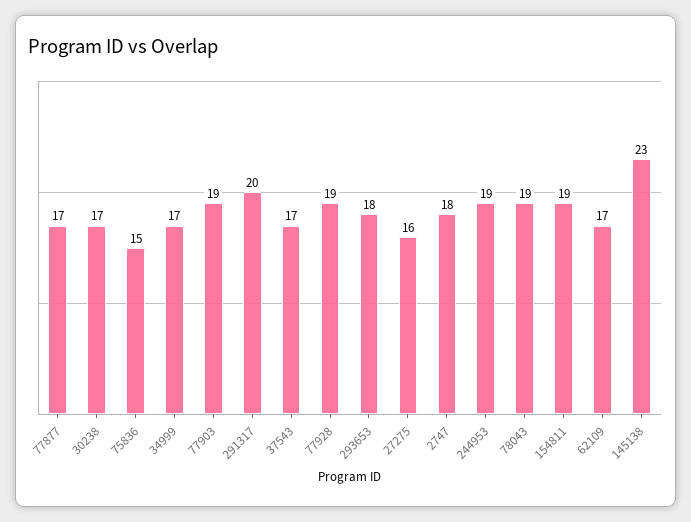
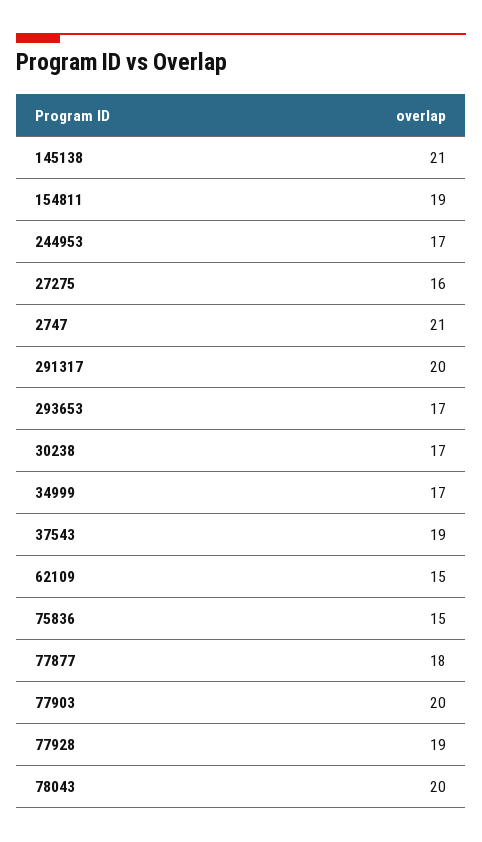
  {
-   "77877": 17,
+   "77877": 18,
    "30238": 17,
    "75836": 15,
    "34999": 17,
-   "77903": 19,
+   "77903": 20,
    "291317": 20,
-   "37543": 17,
+   "37543": 19,
    "77928": 19,
-   "293653": 18,
+   "293653": 17,
    "27275": 16,
-   "2747": 18,
+   "2747": 21,
-   "244953": 19,
+   "244953": 17,
-   "78043": 19,
+   "78043": 20,
    "154811": 19,
-   "62109": 17,
+   "62109": 15,
-   "145138": 23
+   "145138": 21
  }

